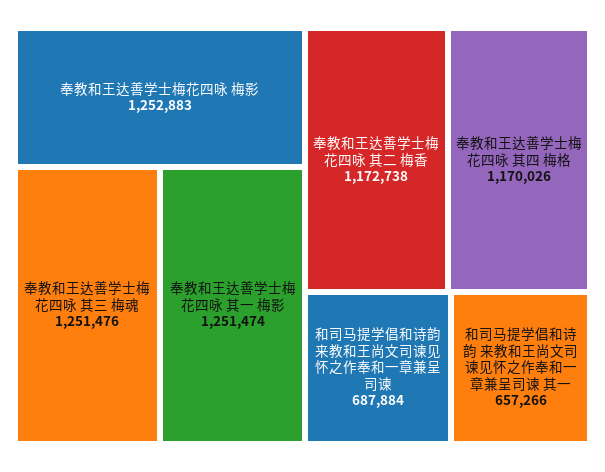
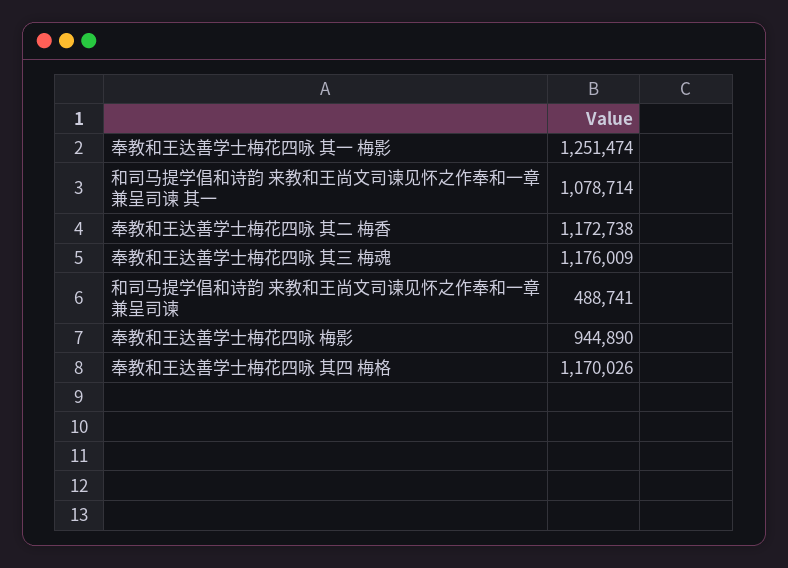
  {
-   "奉教和王达善学士梅花四咏 梅影": 1252883,
+   "奉教和王达善学士梅花四咏 梅影": 944890,
-   "奉教和王达善学士梅花四咏 其三 梅魂": 1251476,
+   "奉教和王达善学士梅花四咏 其三 梅魂": 1176009,
    "奉教和王达善学士梅花四咏 其一 梅影": 1251474,
    "奉教和王达善学士梅花四咏 其二 梅香": 1172738,
    "奉教和王达善学士梅花四咏 其四 梅格": 1170026,
-   "和司马提学倡和诗韵 来教和王尚文司谏见怀之作奉和一章兼呈司谏": 687884,
+   "和司马提学倡和诗韵 来教和王尚文司谏见怀之作奉和一章兼呈司谏": 488741,
-   "和司马提学倡和诗韵 来教和王尚文司谏见怀之作奉和一章兼呈司谏 其一": 657266
+   "和司马提学倡和诗韵 来教和王尚文司谏见怀之作奉和一章兼呈司谏 其一": 1078714
  }

